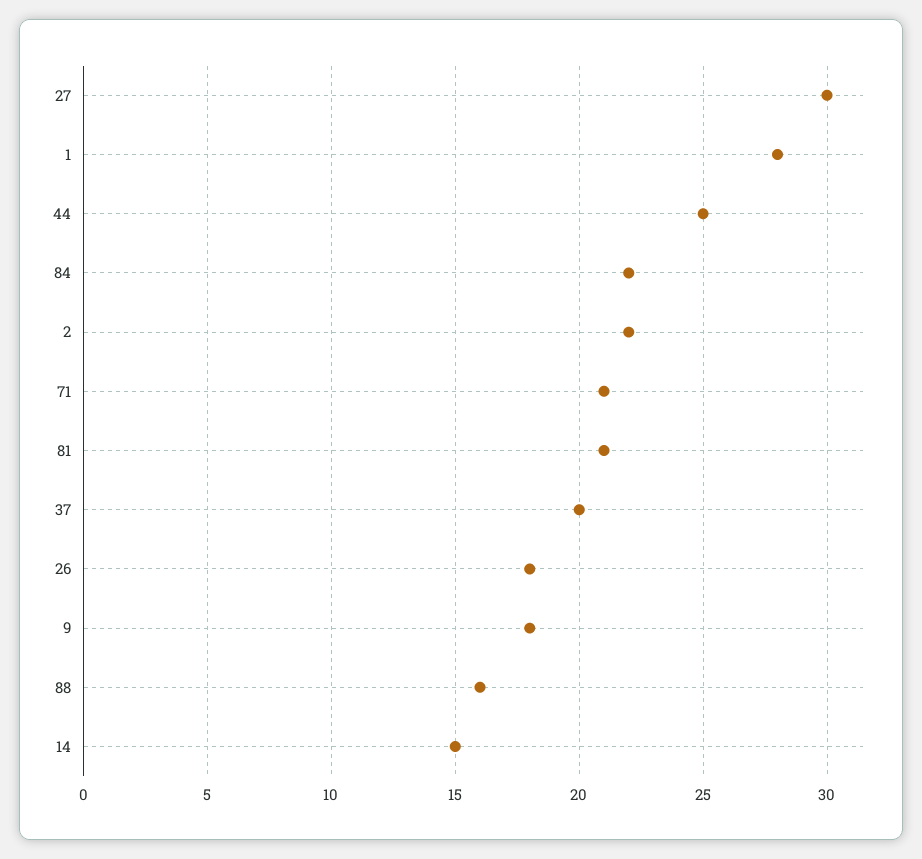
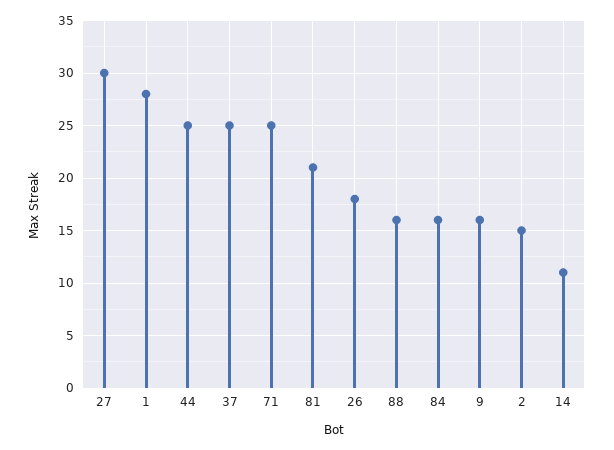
  {
    "27": 30,
    "1": 28,
    "44": 25,
-   "84": 22,
+   "84": 16,
-   "2": 22,
+   "2": 15,
-   "71": 21,
+   "71": 25,
    "81": 21,
-   "37": 20,
+   "37": 25,
    "26": 18,
-   "9": 18,
+   "9": 16,
    "88": 16,
-   "14": 15
+   "14": 11
  }

